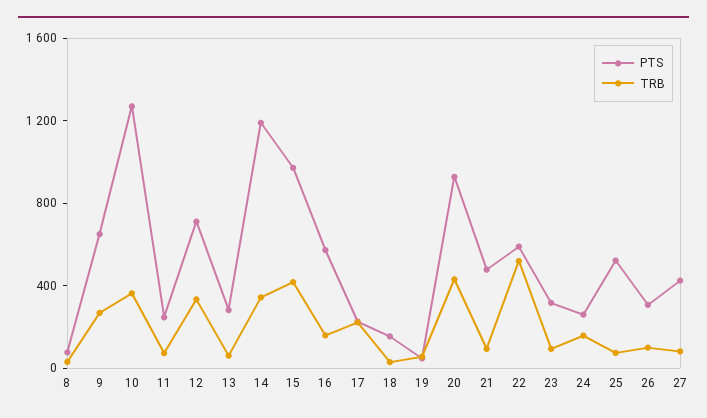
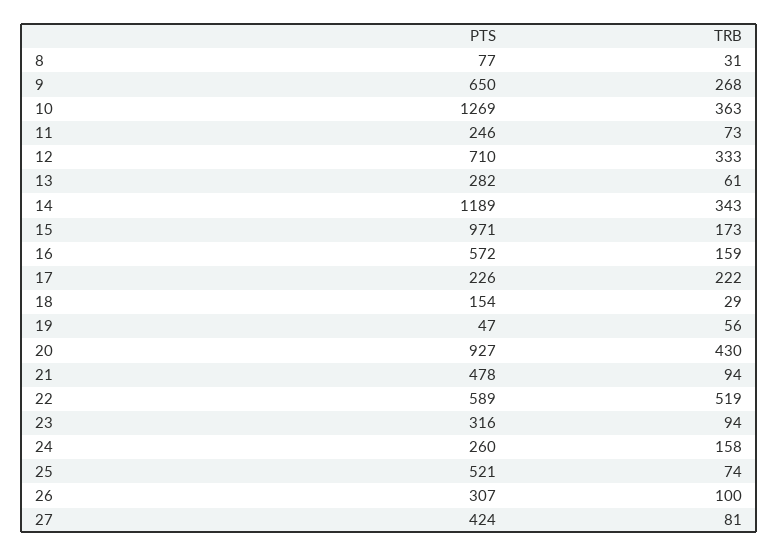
  {
    "PTS": {
      "8": 77,
      "9": 650,
      "10": 1269,
      "11": 246,
      "12": 710,
      "13": 282,
      "14": 1189,
      "15": 971,
      "16": 572,
      "17": 226,
      "18": 154,
      "19": 47,
      "20": 927,
      "21": 478,
      "22": 589,
      "23": 316,
      "24": 260,
      "25": 521,
      "26": 307,
      "27": 424
    },
    "TRB": {
      "8": 31,
      "9": 268,
      "10": 363,
      "11": 73,
      "12": 333,
      "13": 61,
      "14": 343,
-     "15": 400,
+     "15": 173,
      "16": 159,
      "17": 222,
      "18": 29,
      "19": 56,
      "20": 430,
      "21": 94,
      "22": 519,
      "23": 94,
      "24": 158,
      "25": 74,
      "26": 100,
      "27": 81
    }
  }

